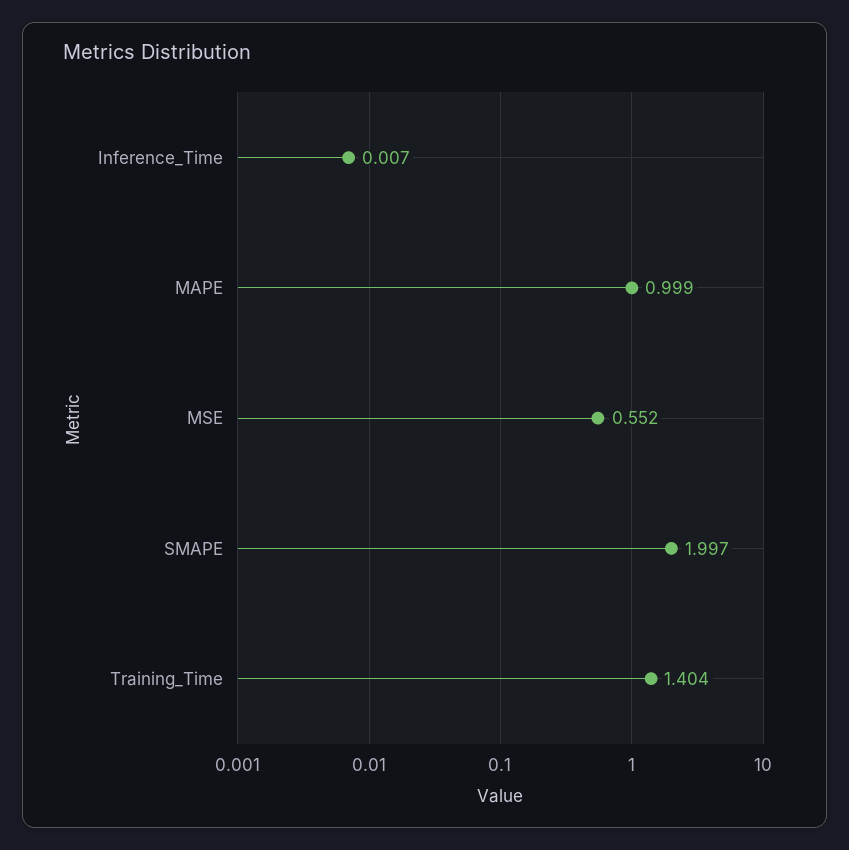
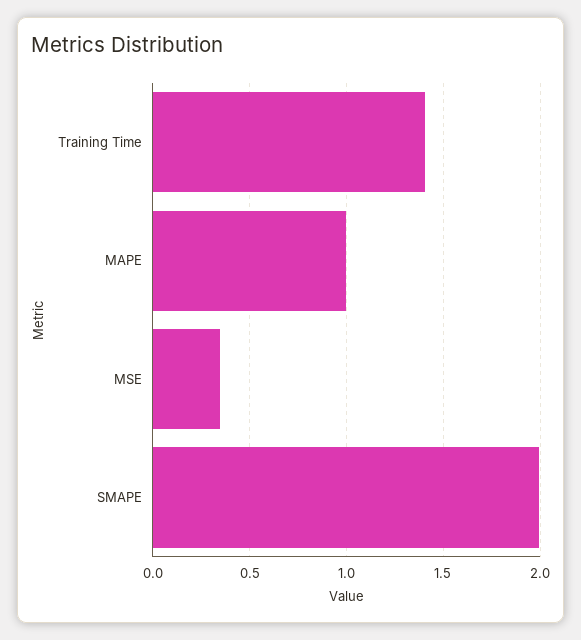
  {
-   "Inference_Time": 0.007,
    "MAPE": 0.999,
-   "MSE": 0.552,
+   "MSE": 0.35,
    "SMAPE": 1.997,
    "Training_Time": 1.404
  }

